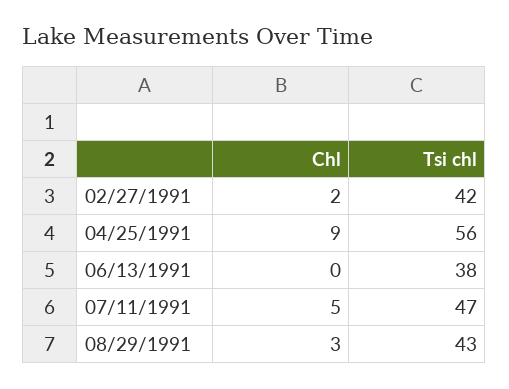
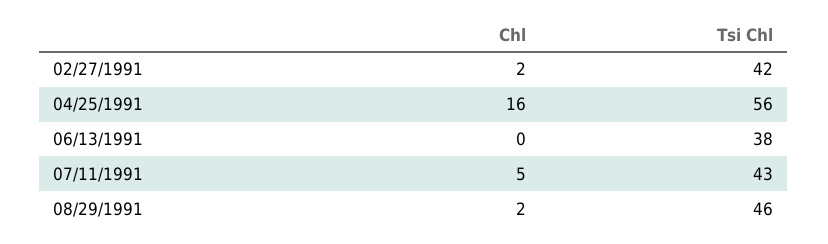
  {
    "Chl": {
      "02/27/1991": 2,
-     "04/25/1991": 9,
+     "04/25/1991": 16,
      "06/13/1991": 0,
      "07/11/1991": 5,
-     "08/29/1991": 3
+     "08/29/1991": 2
    },
    "Tsi chl": {
      "02/27/1991": 42,
      "04/25/1991": 56,
      "06/13/1991": 38,
-     "07/11/1991": 47,
+     "07/11/1991": 43,
-     "08/29/1991": 43
+     "08/29/1991": 46
    }
  }

